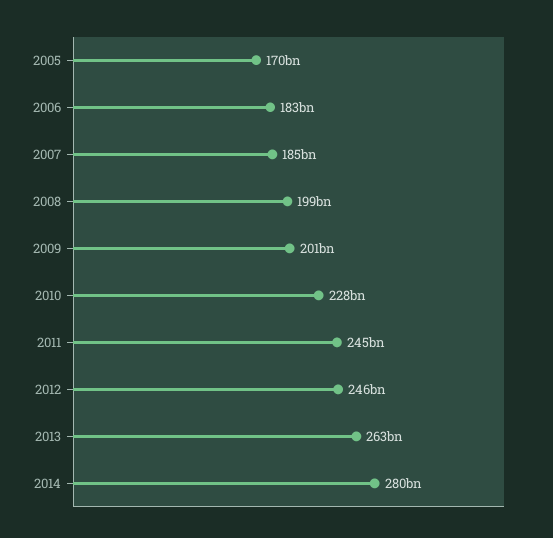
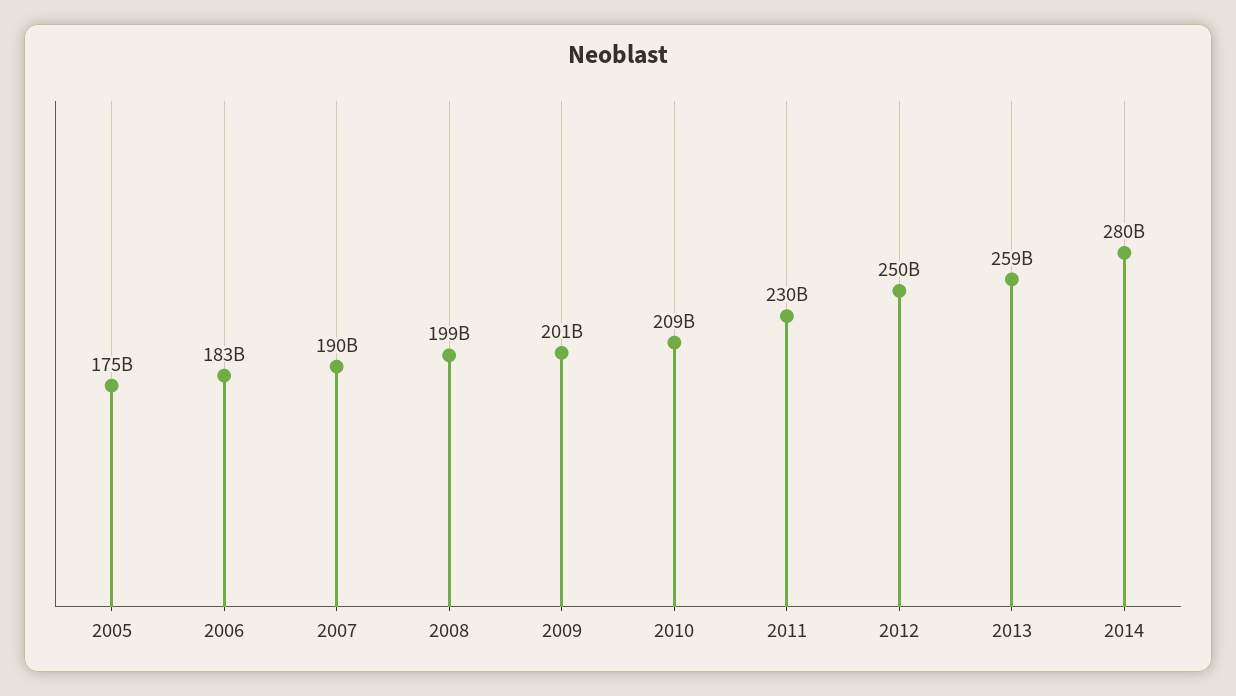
  {
-   "2005": 170000000000,
+   "2005": 175000000000,
    "2006": 183000000000,
-   "2007": 185000000000,
+   "2007": 190000000000,
    "2008": 199000000000,
    "2009": 201000000000,
-   "2010": 228000000000,
+   "2010": 209000000000,
-   "2011": 245000000000,
+   "2011": 230000000000,
-   "2012": 246000000000,
+   "2012": 250000000000,
-   "2013": 263000000000,
+   "2013": 259000000000,
    "2014": 280000000000
  }

